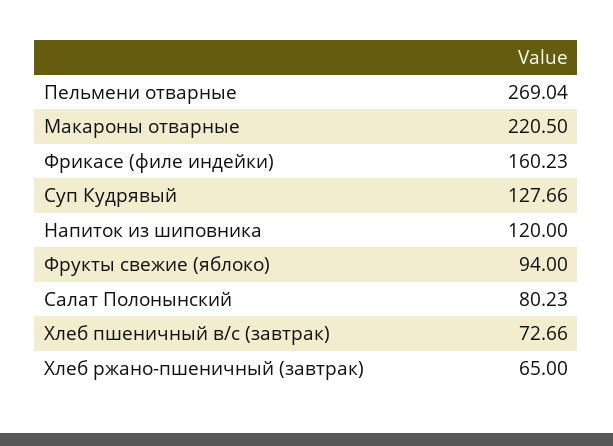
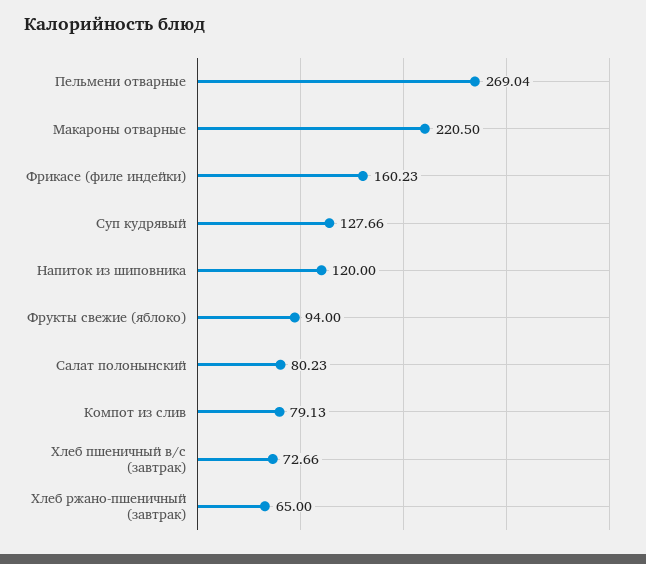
  {
    "Пельмени отварные": 269.04,
    "Макароны отварные": 220.5,
    "Фрикасе (филе индейки)": 160.23,
    "Суп Кудрявый": 127.66,
    "Напиток из шиповника": 120,
    "Фрукты свежие (яблоко)": 94,
    "Салат Полонынский": 80.23,
    "Хлеб пшеничный в/с (завтрак)": 72.66,
-   "Хлеб ржано-пшеничный (завтрак)": 65
+   "Хлеб ржано-пшеничный (завтрак)": 65,
+   "Компот из слив": 79.13
  }

